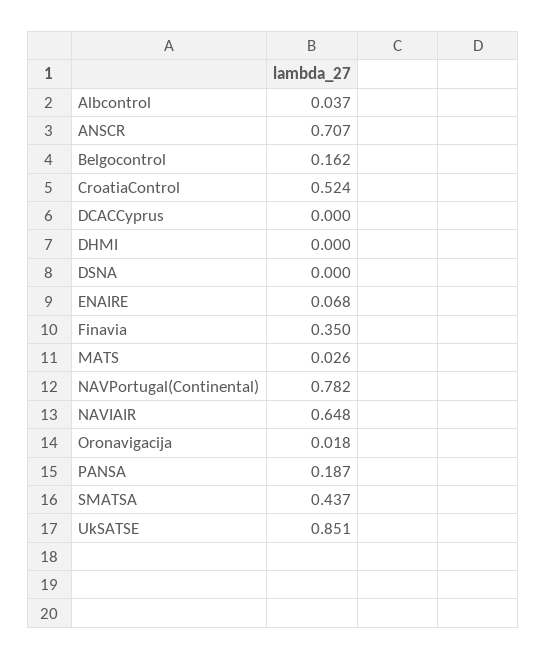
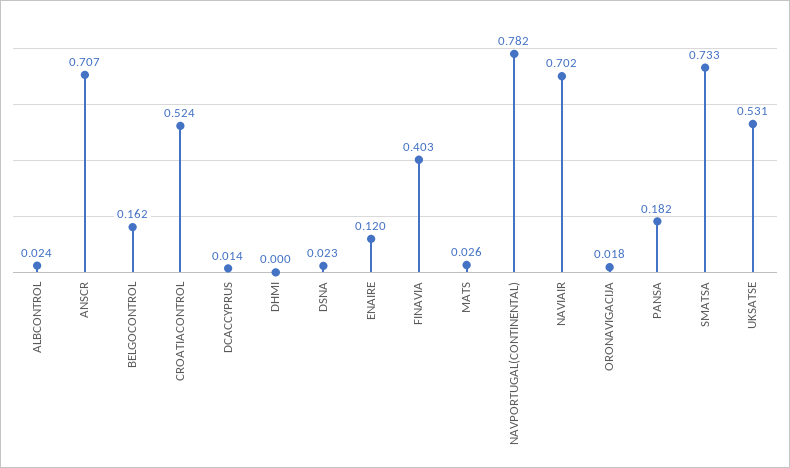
  {
-   "Albcontrol": 0.037,
+   "Albcontrol": 0.024,
    "ANSCR": 0.707,
    "Belgocontrol": 0.162,
    "CroatiaControl": 0.524,
-   "DCACCyprus": 0,
+   "DCACCyprus": 0.014,
    "DHMI": 0,
-   "DSNA": 0,
+   "DSNA": 0.023,
-   "ENAIRE": 0.068,
+   "ENAIRE": 0.12,
-   "Finavia": 0.35,
+   "Finavia": 0.403,
    "MATS": 0.026,
    "NAVPortugal(Continental)": 0.782,
-   "NAVIAIR": 0.648,
+   "NAVIAIR": 0.702,
    "Oronavigacija": 0.018,
-   "PANSA": 0.187,
+   "PANSA": 0.182,
-   "SMATSA": 0.437,
+   "SMATSA": 0.733,
-   "UkSATSE": 0.851
+   "UkSATSE": 0.531
  }

